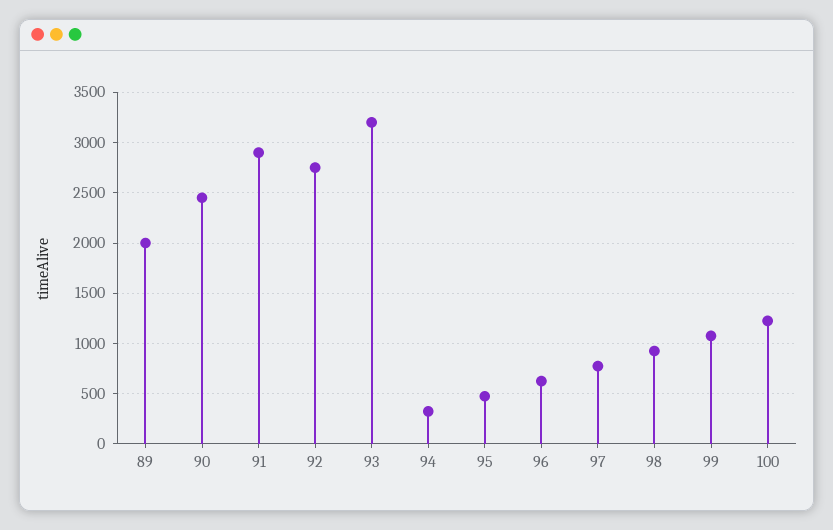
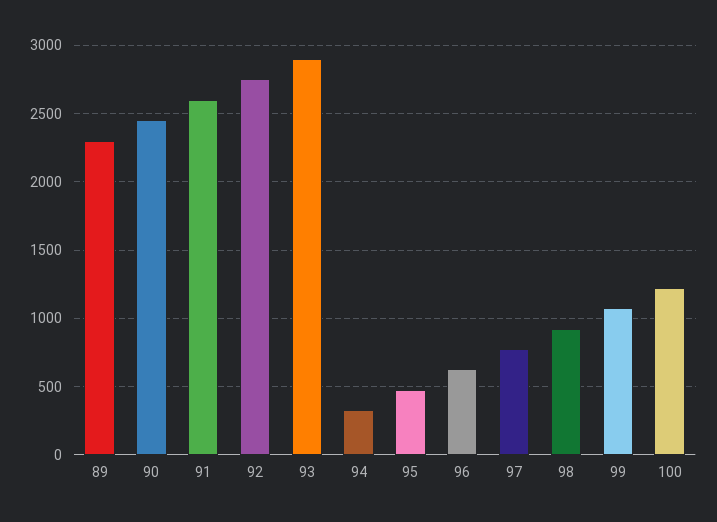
  {
-   "89": 2000,
+   "89": 2300,
    "90": 2450,
-   "91": 2900,
+   "91": 2600,
    "92": 2750,
-   "93": 3200,
+   "93": 2900,
    "94": 350,
    "95": 500,
    "96": 650,
    "97": 800,
    "98": 950,
    "99": 1100,
    "100": 1250
  }

